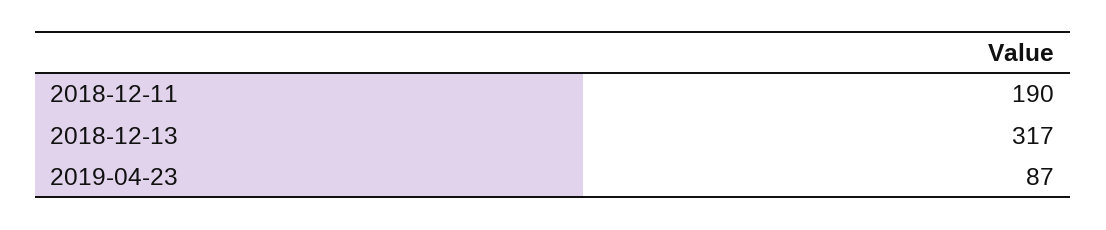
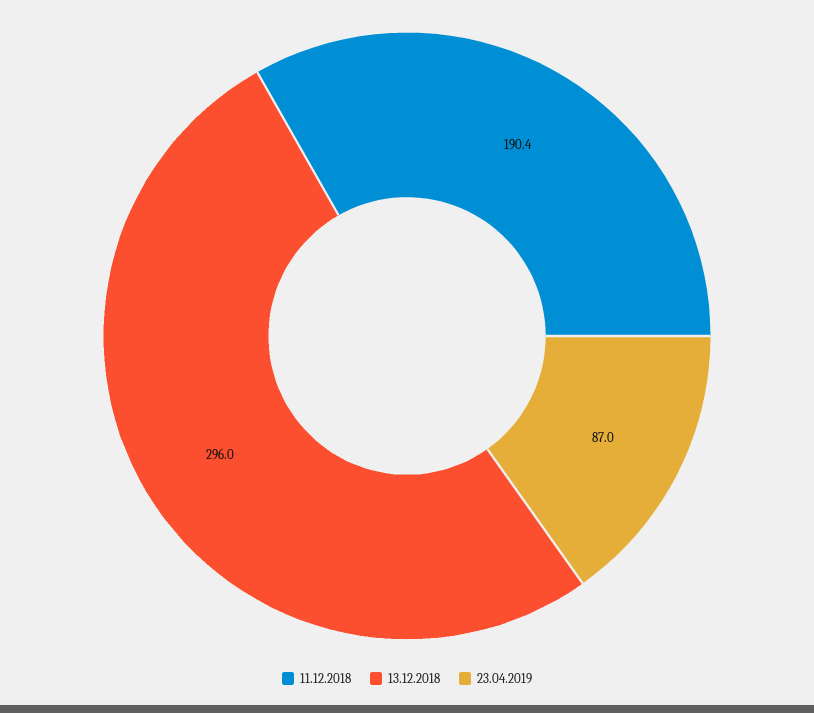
  {
    "2018-12-11": 190.4,
-   "2018-12-13": 317,
+   "2018-12-13": 296,
    "2019-04-23": 87
  }

